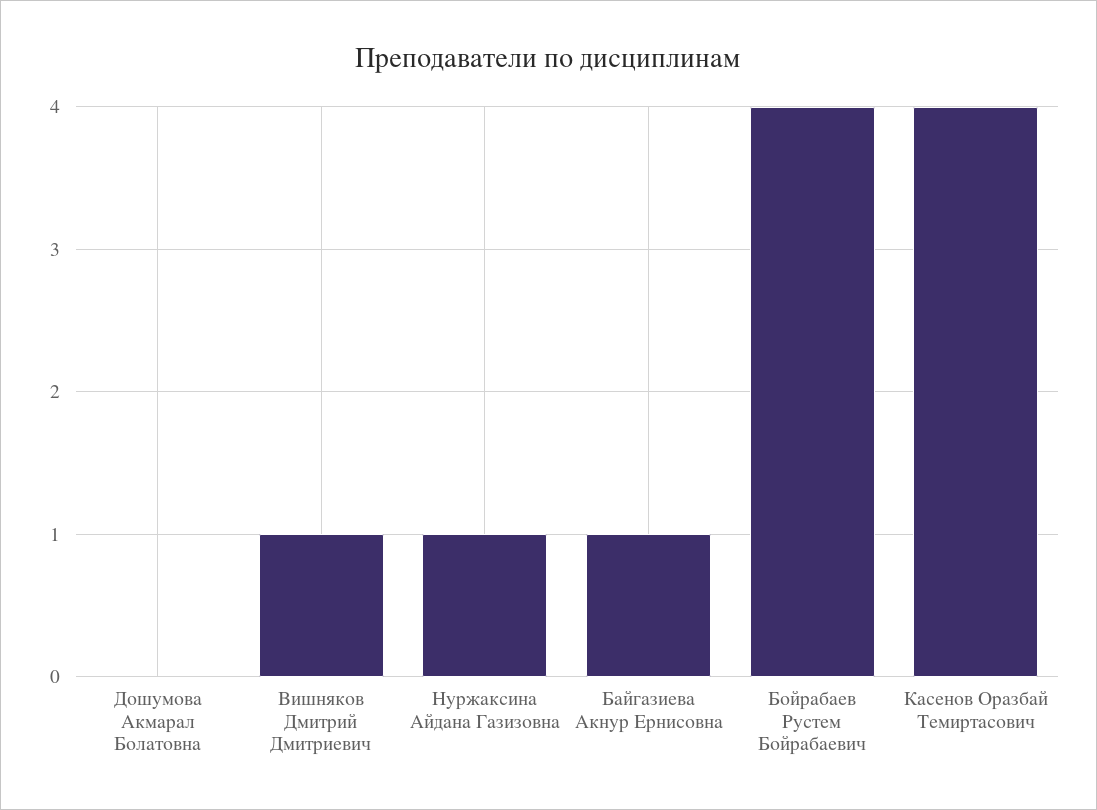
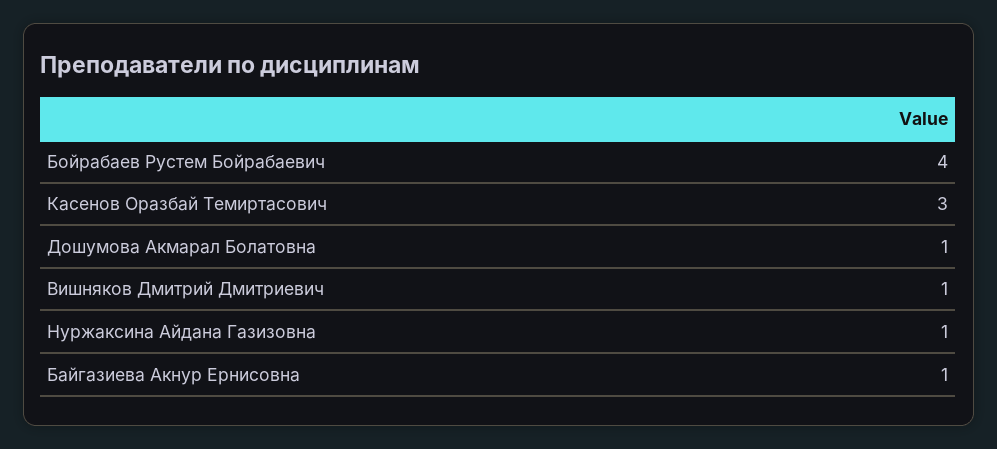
  {
-   "Дошумова Акмарал Болатовна": 0,
+   "Дошумова Акмарал Болатовна": 1,
    "Вишняков Дмитрий Дмитриевич": 1,
    "Нуржаксина Айдана Газизовна": 1,
    "Байгазиева Акнур Ернисовна": 1,
    "Бойрабаев Рустем Бойрабаевич": 4,
-   "Касенов Оразбай Темиртасович": 4
+   "Касенов Оразбай Темиртасович": 3
  }

